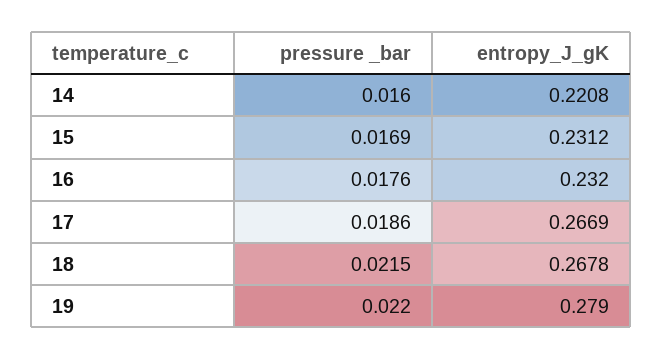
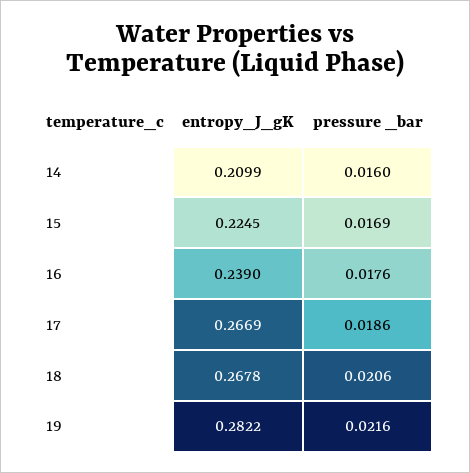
  {
    "pressure _bar": {
      "14": 0.016,
      "15": 0.0169,
      "16": 0.0176,
      "17": 0.0186,
-     "18": 0.0215,
+     "18": 0.0206,
-     "19": 0.022
+     "19": 0.0216
    },
    "entropy_J_gK": {
-     "14": 0.2208,
+     "14": 0.2099,
-     "15": 0.2312,
+     "15": 0.2245,
-     "16": 0.232,
+     "16": 0.239,
      "17": 0.2669,
      "18": 0.2678,
-     "19": 0.279
+     "19": 0.2822
    }
  }

